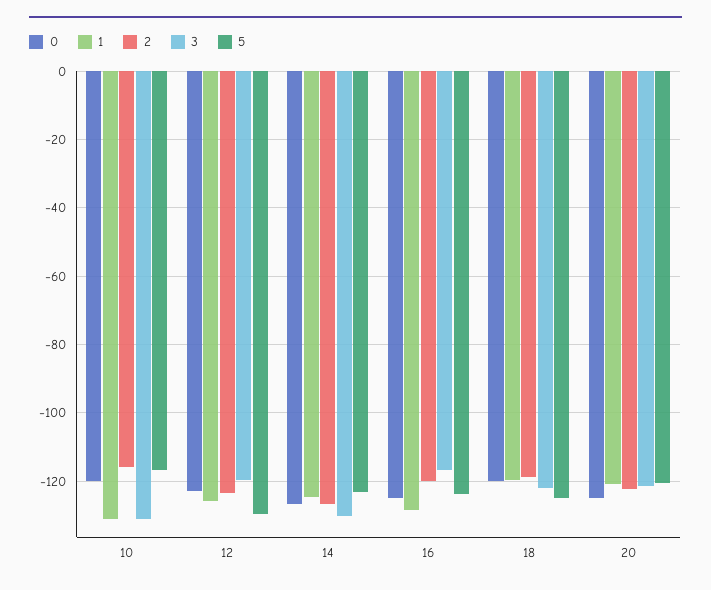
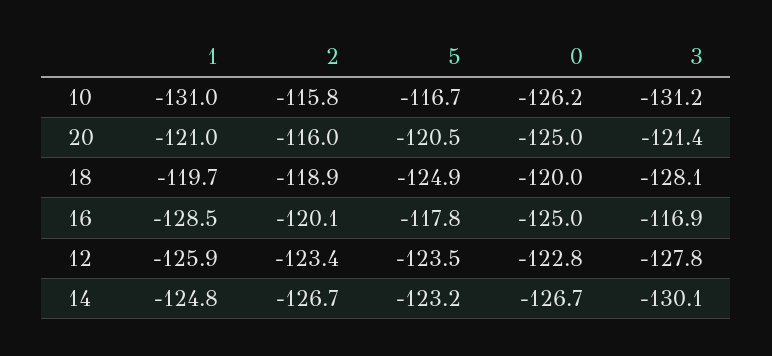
  {
    "0": {
-     "10": -120,
+     "10": -126.2,
      "12": -122.8,
      "14": -126.7,
      "16": -125,
      "18": -120,
      "20": -125
    },
    "1": {
      "10": -131,
      "12": -125.9,
      "14": -124.8,
      "16": -128.5,
      "18": -119.7,
      "20": -121
    },
    "2": {
      "10": -115.8,
      "12": -123.4,
      "14": -126.7,
      "16": -120.1,
      "18": -118.9,
-     "20": -122
+     "20": -116
    },
    "3": {
      "10": -131.2,
-     "12": -120,
+     "12": -127.8,
      "14": -130.1,
      "16": -116.9,
-     "18": -122,
+     "18": -128.1,
      "20": -121.4
    },
    "5": {
      "10": -116.7,
-     "12": -130,
+     "12": -123.5,
      "14": -123.2,
-     "16": -124,
+     "16": -117.8,
      "18": -124.9,
      "20": -120.5
    }
  }

